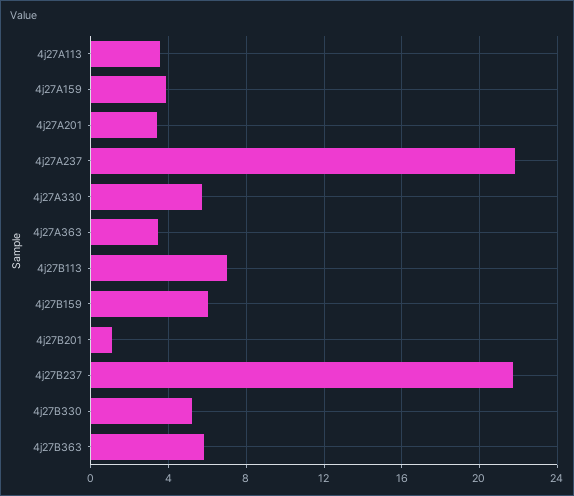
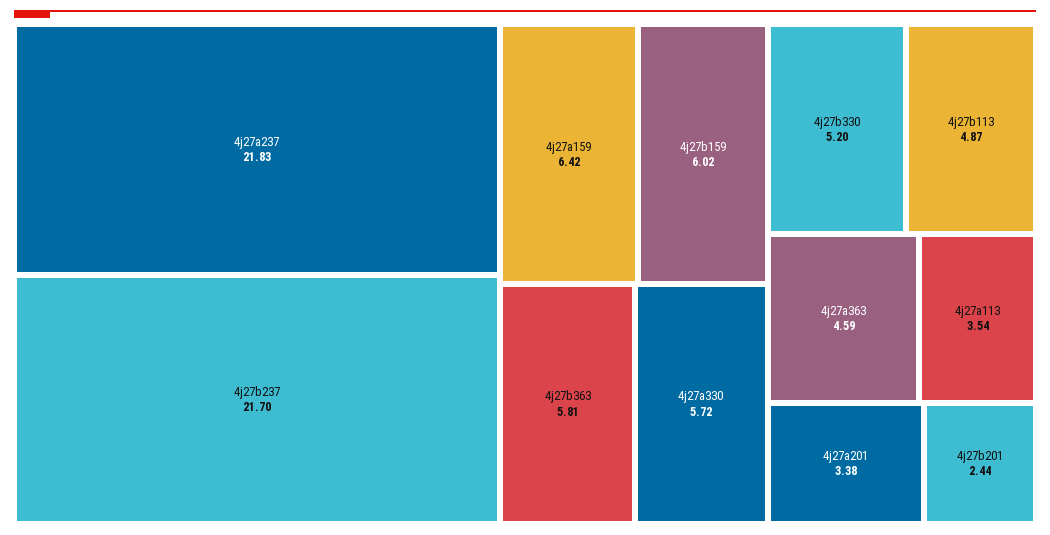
  {
    "4j27A113": 3.54,
-   "4j27A159": 4,
+   "4j27A159": 6.42,
    "4j27A201": 3.38,
    "4j27A237": 21.83,
    "4j27A330": 5.72,
-   "4j27A363": 3.5,
+   "4j27A363": 4.59,
-   "4j27B113": 7,
+   "4j27B113": 4.87,
    "4j27B159": 6.02,
-   "4j27B201": 1,
+   "4j27B201": 2.44,
    "4j27B237": 21.7,
    "4j27B330": 5.2,
    "4j27B363": 5.81
  }

